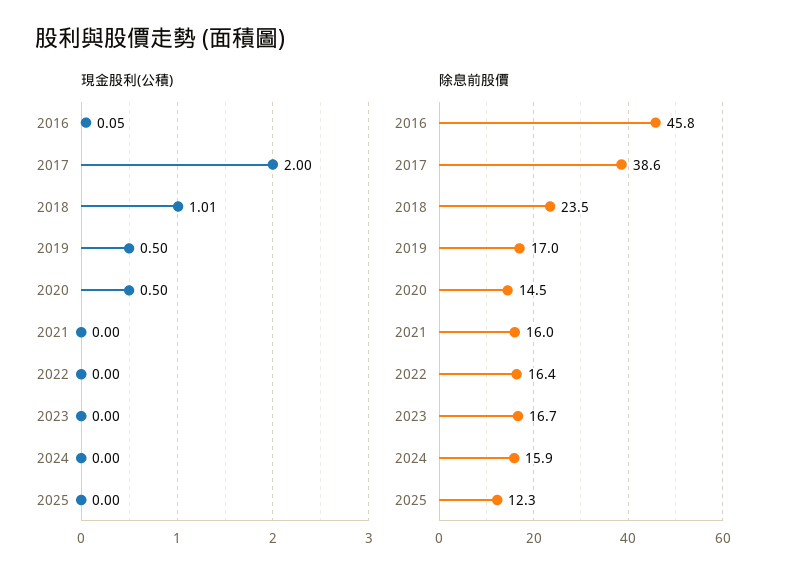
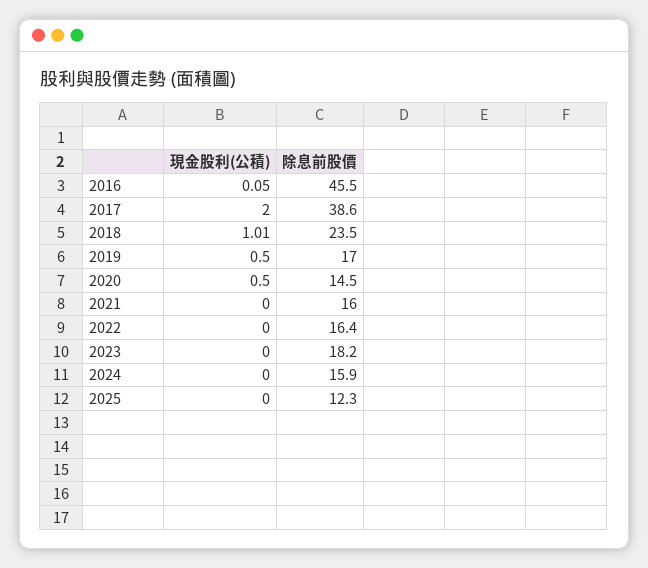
  {
    "現金股利(公積)": {
      "2016": 0.05,
      "2017": 2,
      "2018": 1.01,
      "2019": 0.5,
      "2020": 0.5,
      "2021": 0,
      "2022": 0,
      "2023": 0,
      "2024": 0,
      "2025": 0
    },
    "除息前股價": {
-     "2016": 45.8,
+     "2016": 45.5,
      "2017": 38.6,
      "2018": 23.5,
      "2019": 17,
      "2020": 14.5,
      "2021": 16,
      "2022": 16.4,
-     "2023": 16.7,
+     "2023": 18.2,
      "2024": 15.9,
      "2025": 12.3
    }
  }

